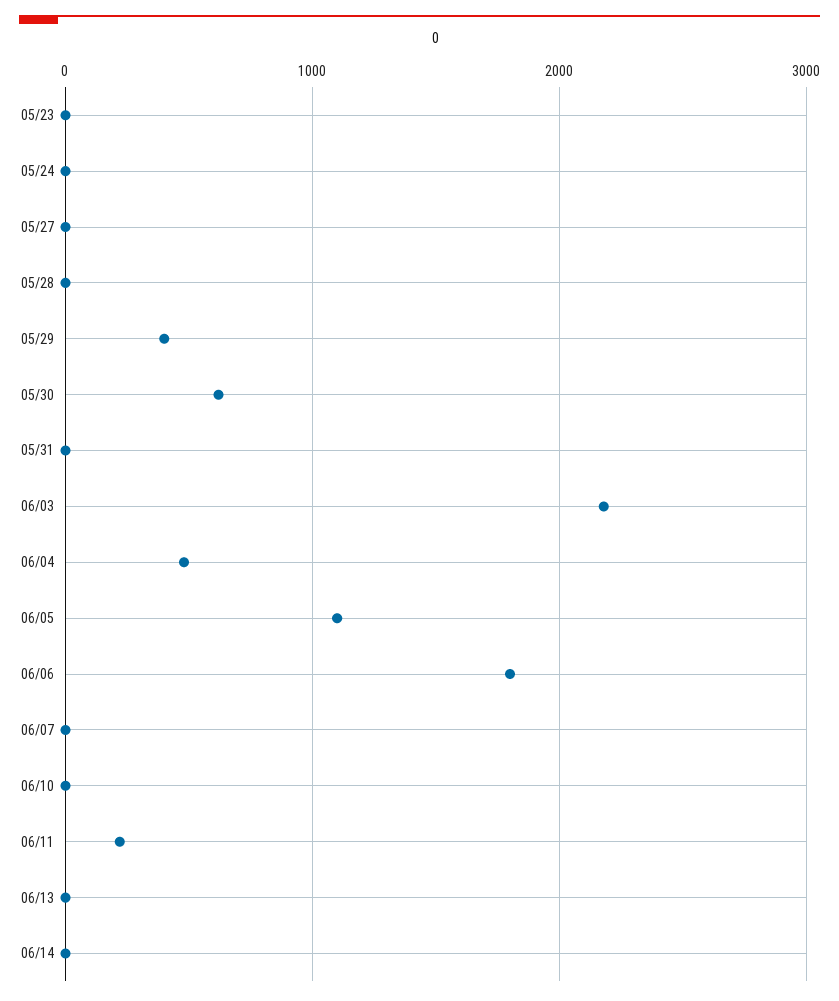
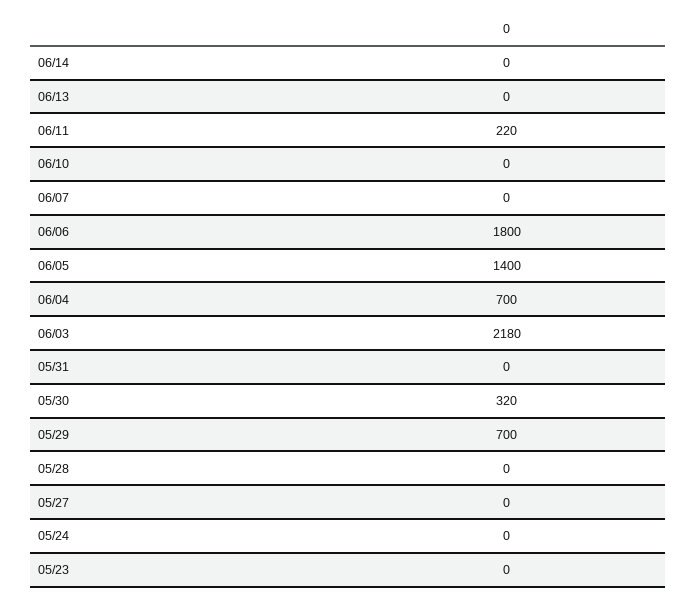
  {
    "05/23": 0,
    "05/24": 0,
    "05/27": 0,
    "05/28": 0,
-   "05/29": 400,
+   "05/29": 700,
-   "05/30": 600,
+   "05/30": 320,
    "05/31": 0,
    "06/03": 2180,
-   "06/04": 500,
+   "06/04": 700,
-   "06/05": 1100,
+   "06/05": 1400,
    "06/06": 1800,
    "06/07": 0,
    "06/10": 0,
    "06/11": 220,
    "06/13": 0,
    "06/14": 0
  }

